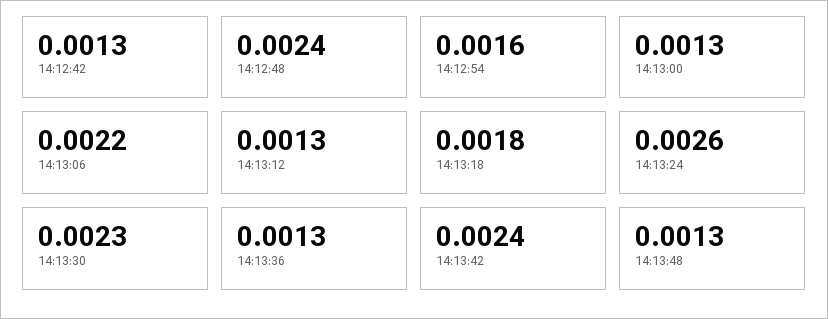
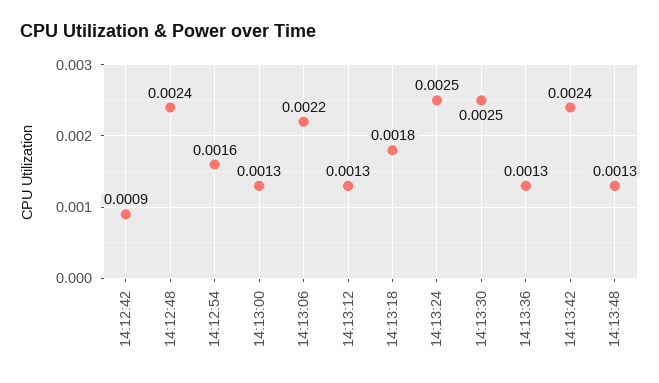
  {
-   "14:12:42": 0.0013,
+   "14:12:42": 0.0009,
    "14:12:48": 0.0024,
    "14:12:54": 0.0016,
    "14:13:00": 0.0013,
    "14:13:06": 0.0022,
    "14:13:12": 0.0013,
    "14:13:18": 0.0018,
-   "14:13:24": 0.0026,
+   "14:13:24": 0.0025,
-   "14:13:30": 0.0023,
+   "14:13:30": 0.0025,
    "14:13:36": 0.0013,
    "14:13:42": 0.0024,
    "14:13:48": 0.0013
  }

